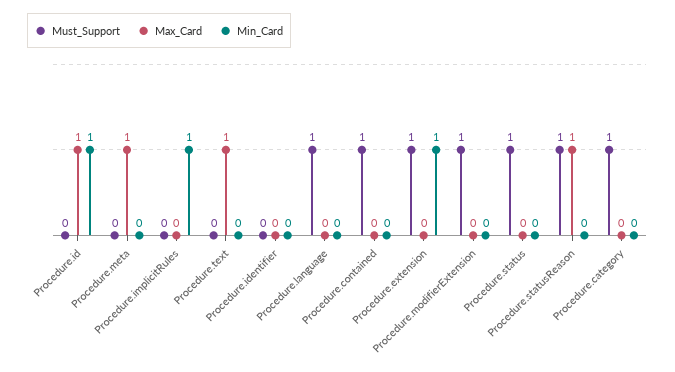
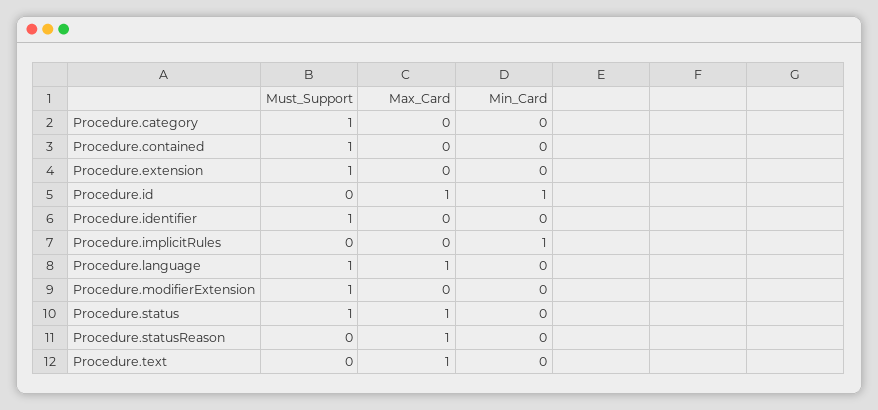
  {
    "Must_Support": {
      "Procedure.id": 0,
-     "Procedure.meta": 0,
      "Procedure.implicitRules": 0,
      "Procedure.text": 0,
-     "Procedure.identifier": 0,
+     "Procedure.identifier": 1,
      "Procedure.language": 1,
      "Procedure.contained": 1,
      "Procedure.extension": 1,
      "Procedure.modifierExtension": 1,
      "Procedure.status": 1,
-     "Procedure.statusReason": 1,
+     "Procedure.statusReason": 0,
      "Procedure.category": 1
    },
    "Max_Card": {
      "Procedure.id": 1,
-     "Procedure.meta": 1,
      "Procedure.implicitRules": 0,
      "Procedure.text": 1,
      "Procedure.identifier": 0,
-     "Procedure.language": 0,
+     "Procedure.language": 1,
      "Procedure.contained": 0,
      "Procedure.extension": 0,
      "Procedure.modifierExtension": 0,
-     "Procedure.status": 0,
+     "Procedure.status": 1,
      "Procedure.statusReason": 1,
      "Procedure.category": 0
    },
    "Min_Card": {
      "Procedure.id": 1,
-     "Procedure.meta": 0,
      "Procedure.implicitRules": 1,
      "Procedure.text": 0,
      "Procedure.identifier": 0,
      "Procedure.language": 0,
      "Procedure.contained": 0,
-     "Procedure.extension": 1,
+     "Procedure.extension": 0,
      "Procedure.modifierExtension": 0,
      "Procedure.status": 0,
      "Procedure.statusReason": 0,
      "Procedure.category": 0
    }
  }

